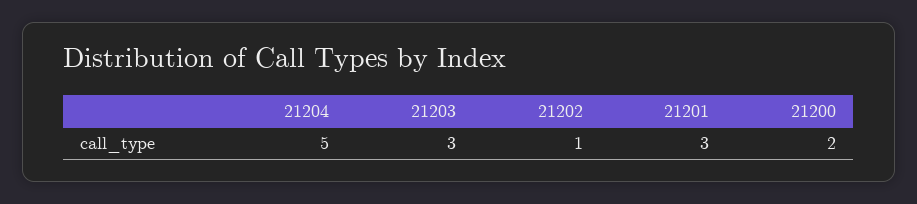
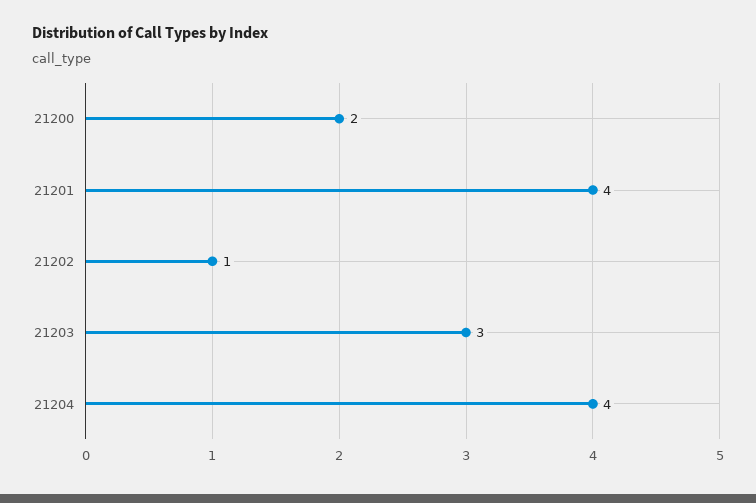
  {
-   "21204": 5,
+   "21204": 4,
    "21203": 3,
    "21202": 1,
-   "21201": 3,
+   "21201": 4,
    "21200": 2
  }

